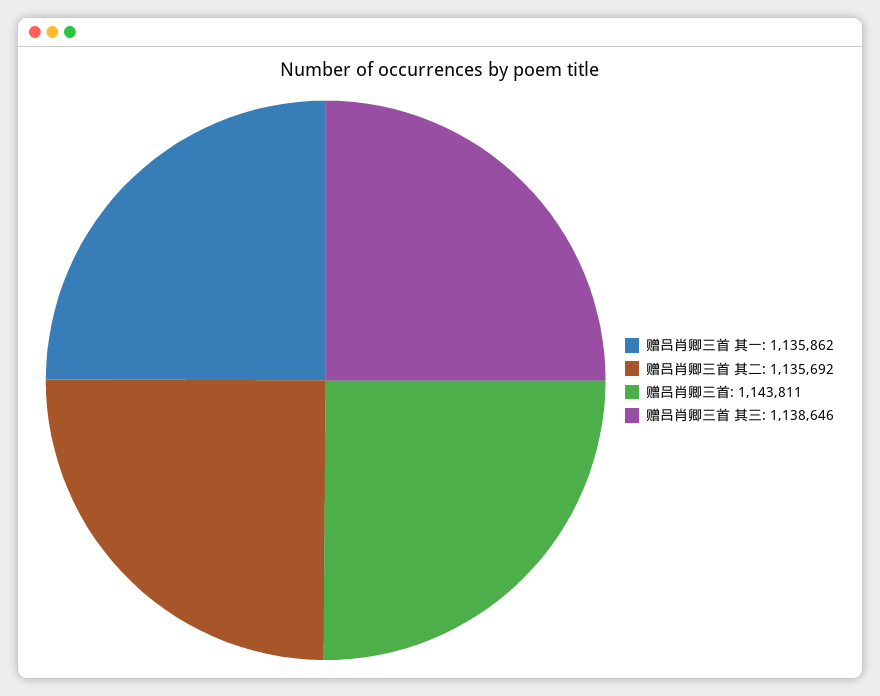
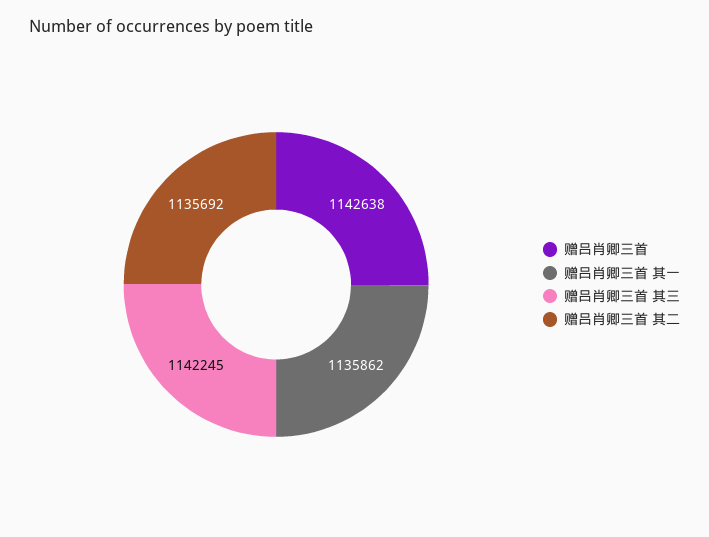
  {
    "赠吕肖卿三首 其一": 1135862,
    "赠吕肖卿三首 其二": 1135692,
-   "赠吕肖卿三首": 1143811,
+   "赠吕肖卿三首": 1142638,
-   "赠吕肖卿三首 其三": 1138646
+   "赠吕肖卿三首 其三": 1142245
  }

